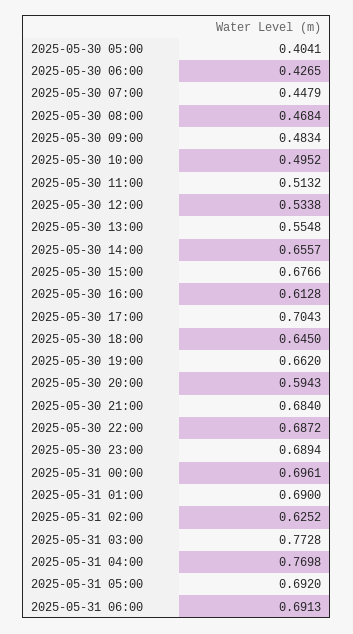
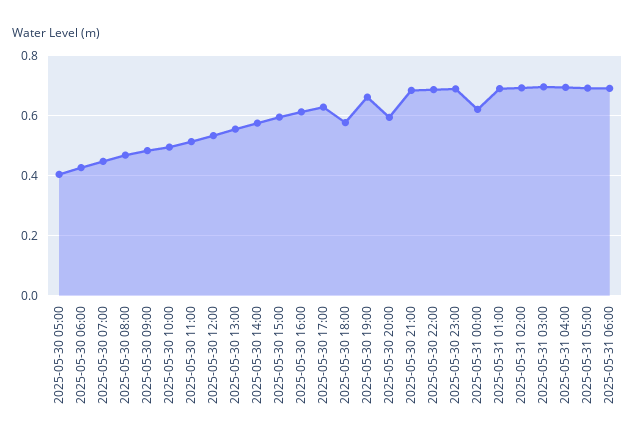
  {
    "2025-05-30 05:00": 0.4041,
    "2025-05-30 06:00": 0.4265,
    "2025-05-30 07:00": 0.4479,
    "2025-05-30 08:00": 0.4684,
    "2025-05-30 09:00": 0.4834,
    "2025-05-30 10:00": 0.4952,
    "2025-05-30 11:00": 0.5132,
    "2025-05-30 12:00": 0.5338,
    "2025-05-30 13:00": 0.5548,
-   "2025-05-30 14:00": 0.6557,
+   "2025-05-30 14:00": 0.575,
-   "2025-05-30 15:00": 0.6766,
+   "2025-05-30 15:00": 0.6,
    "2025-05-30 16:00": 0.6128,
-   "2025-05-30 17:00": 0.7043,
+   "2025-05-30 17:00": 0.625,
-   "2025-05-30 18:00": 0.645,
+   "2025-05-30 18:00": 0.575,
    "2025-05-30 19:00": 0.662,
    "2025-05-30 20:00": 0.5943,
    "2025-05-30 21:00": 0.684,
    "2025-05-30 22:00": 0.6872,
    "2025-05-30 23:00": 0.6894,
-   "2025-05-31 00:00": 0.6961,
+   "2025-05-31 00:00": 0.625,
    "2025-05-31 01:00": 0.69,
-   "2025-05-31 02:00": 0.6252,
+   "2025-05-31 02:00": 0.7,
-   "2025-05-31 03:00": 0.7728,
+   "2025-05-31 03:00": 0.7,
-   "2025-05-31 04:00": 0.7698,
+   "2025-05-31 04:00": 0.7,
    "2025-05-31 05:00": 0.692,
    "2025-05-31 06:00": 0.6913
  }

